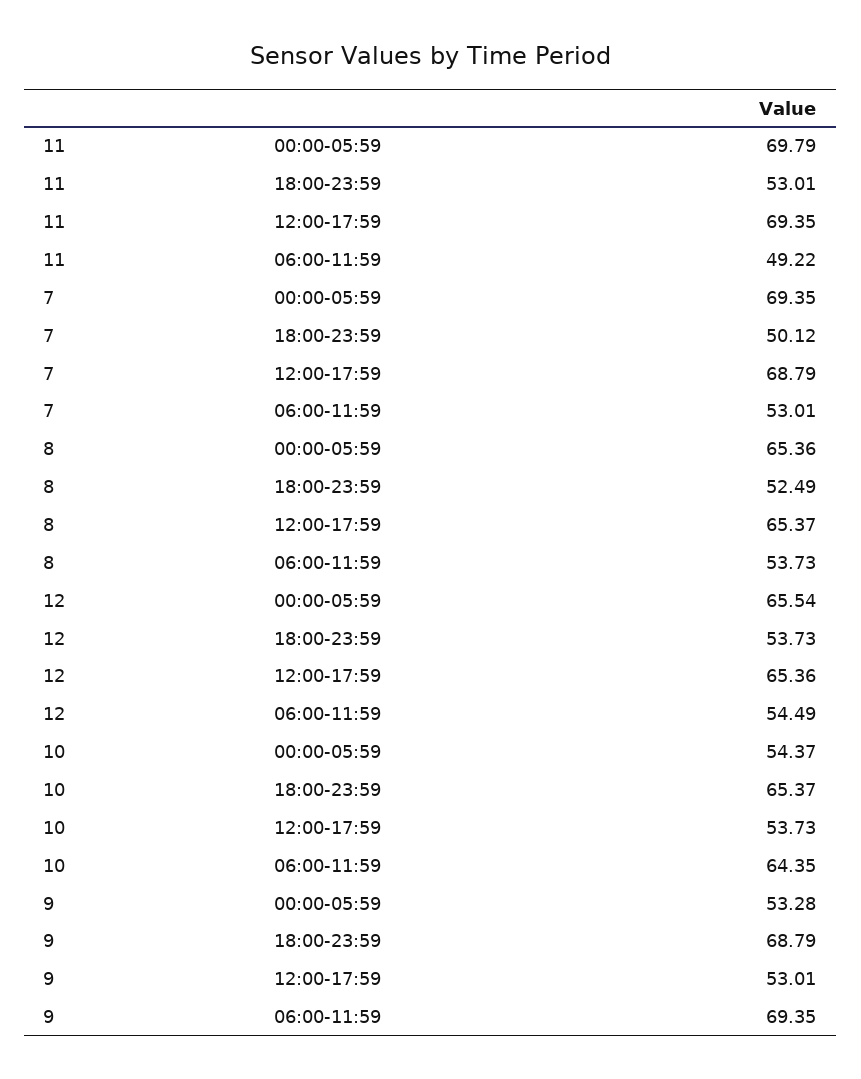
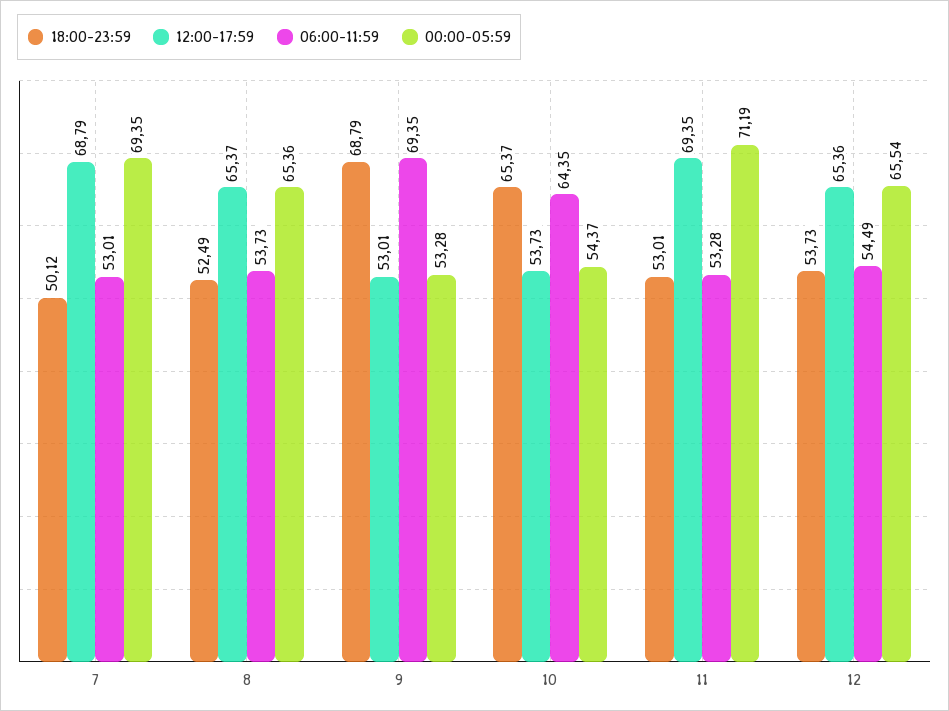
  {
    "00:00-05:59": {
-     "11": 69.79,
+     "11": 71.19,
      "7": 69.35,
      "8": 65.36,
      "12": 65.54,
      "10": 54.37,
      "9": 53.28
    },
    "18:00-23:59": {
      "11": 53.01,
      "7": 50.12,
      "8": 52.49,
      "12": 53.73,
      "10": 65.37,
      "9": 68.79
    },
    "12:00-17:59": {
      "11": 69.35,
      "7": 68.79,
      "8": 65.37,
      "12": 65.36,
      "10": 53.73,
      "9": 53.01
    },
    "06:00-11:59": {
-     "11": 49.22,
+     "11": 53.28,
      "7": 53.01,
      "8": 53.73,
      "12": 54.49,
      "10": 64.35,
      "9": 69.35
    }
  }

